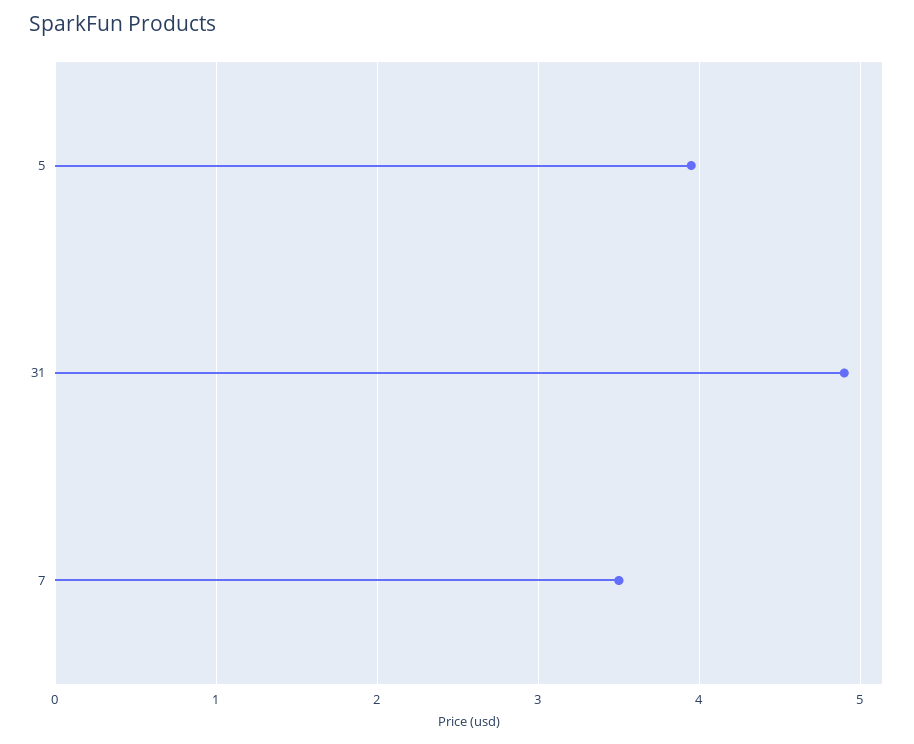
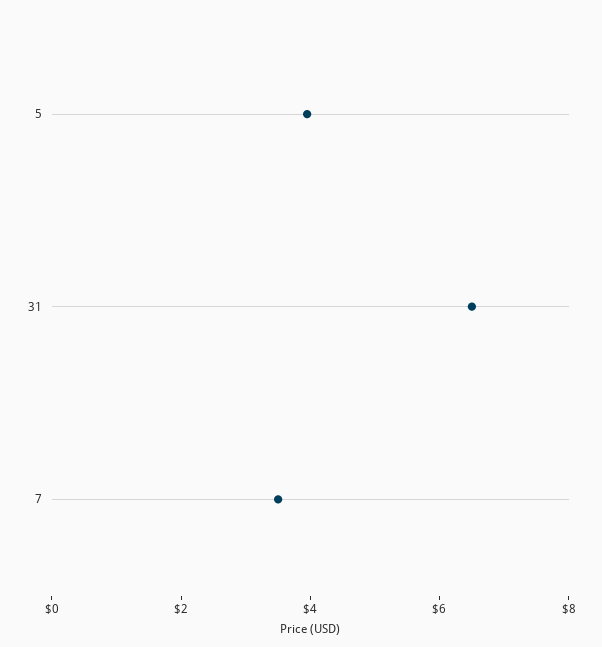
  {
    "5": 4,
-   "31": 4.9,
+   "31": 6.5,
    "7": 3.5
  }

